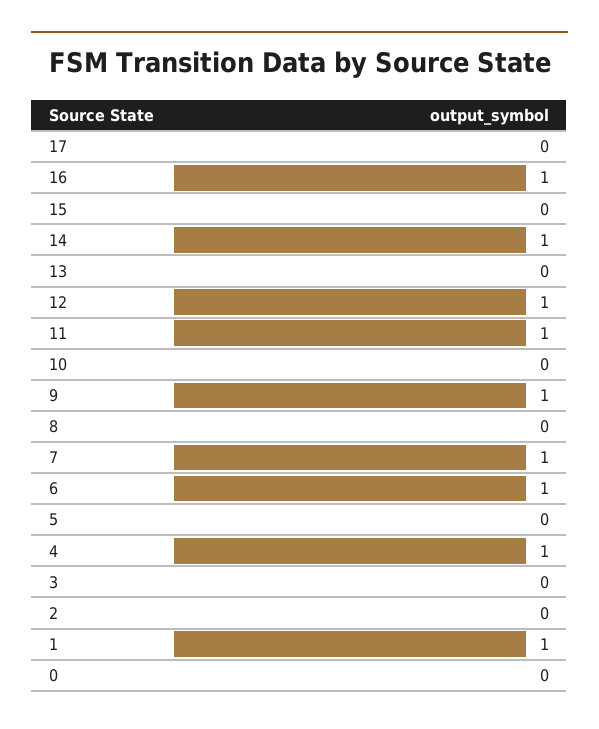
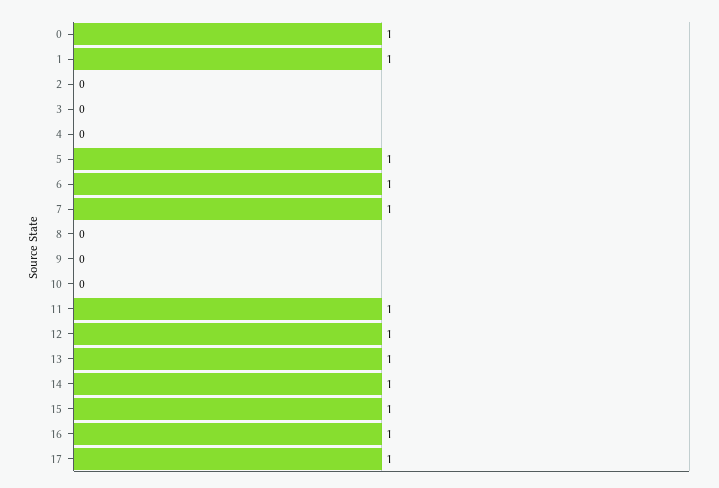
  {
-   "17": 0,
+   "17": 1,
    "16": 1,
-   "15": 0,
+   "15": 1,
    "14": 1,
-   "13": 0,
+   "13": 1,
    "12": 1,
    "11": 1,
    "10": 0,
-   "9": 1,
+   "9": 0,
    "8": 0,
    "7": 1,
    "6": 1,
-   "5": 0,
+   "5": 1,
-   "4": 1,
+   "4": 0,
    "3": 0,
    "2": 0,
    "1": 1,
-   "0": 0
+   "0": 1
  }

